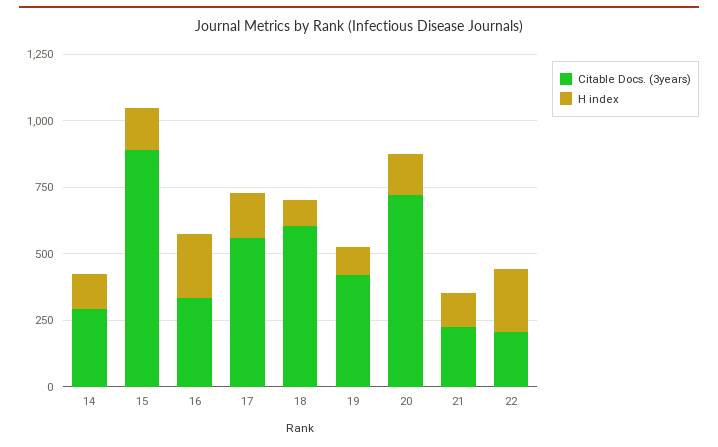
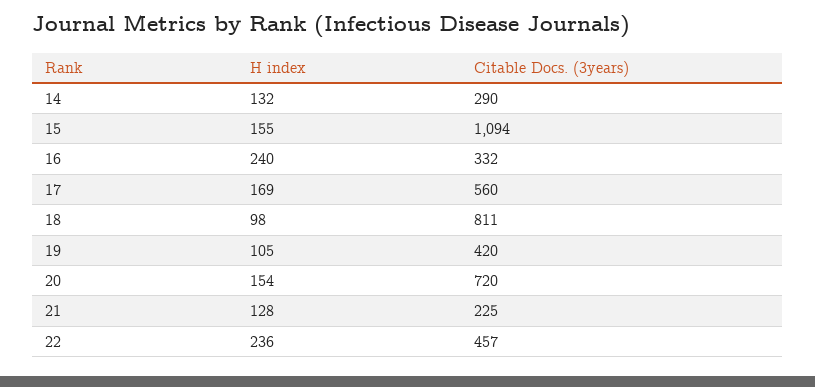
  {
    "Citable Docs. (3years)": {
      "14": 290,
-     "15": 900,
+     "15": 1094,
      "16": 332,
      "17": 560,
-     "18": 600,
+     "18": 811,
      "19": 420,
      "20": 720,
      "21": 225,
-     "22": 200
+     "22": 457
    },
    "H index": {
      "14": 132,
      "15": 155,
      "16": 240,
      "17": 169,
      "18": 98,
      "19": 105,
      "20": 154,
      "21": 128,
      "22": 236
    }
  }

